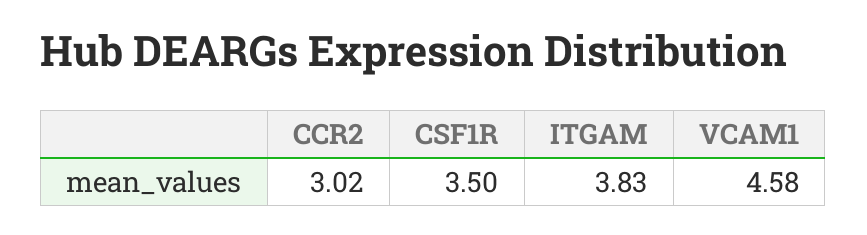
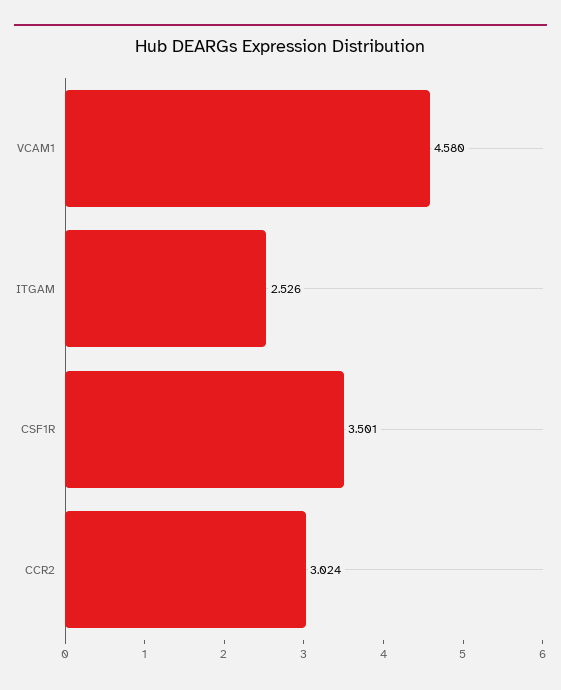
  {
    "CCR2": 3.024,
    "CSF1R": 3.501,
-   "ITGAM": 3.83,
+   "ITGAM": 2.526,
    "VCAM1": 4.58
  }

